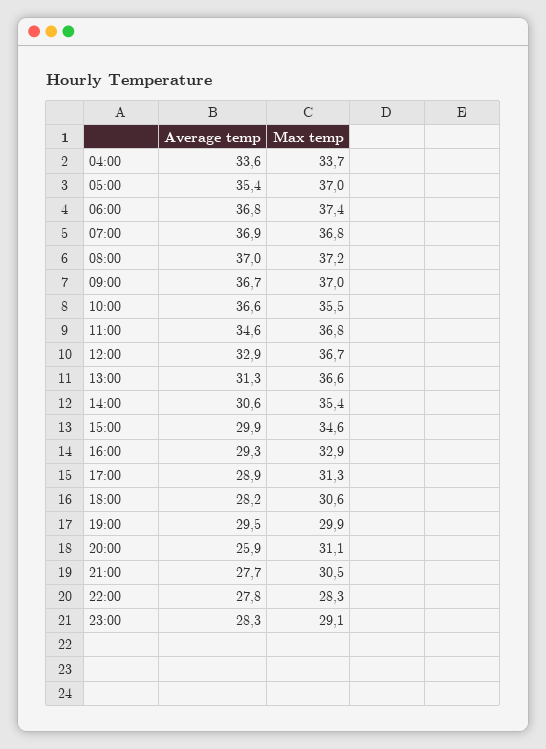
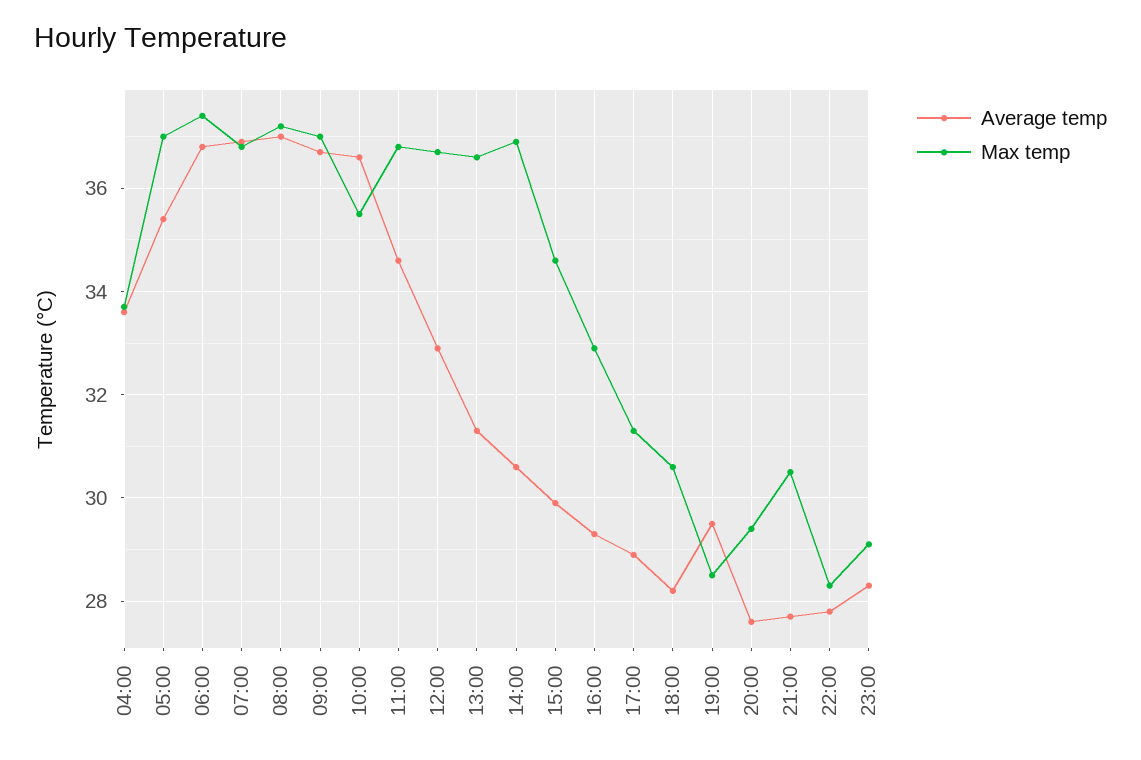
  {
    "Average temp": {
      "04:00": 33.6,
      "05:00": 35.4,
      "06:00": 36.8,
      "07:00": 36.9,
      "08:00": 37,
      "09:00": 36.7,
      "10:00": 36.6,
      "11:00": 34.6,
      "12:00": 32.9,
      "13:00": 31.3,
      "14:00": 30.6,
      "15:00": 29.9,
      "16:00": 29.3,
      "17:00": 28.9,
      "18:00": 28.2,
      "19:00": 29.5,
-     "20:00": 25.9,
+     "20:00": 27.5,
      "21:00": 27.7,
      "22:00": 27.8,
      "23:00": 28.3
    },
    "Max temp": {
      "04:00": 33.7,
      "05:00": 37,
      "06:00": 37.4,
      "07:00": 36.8,
      "08:00": 37.2,
      "09:00": 37,
      "10:00": 35.5,
      "11:00": 36.8,
      "12:00": 36.7,
      "13:00": 36.6,
-     "14:00": 35.4,
+     "14:00": 37,
      "15:00": 34.6,
      "16:00": 32.9,
      "17:00": 31.3,
      "18:00": 30.6,
-     "19:00": 29.9,
+     "19:00": 28.5,
-     "20:00": 31.1,
+     "20:00": 29.5,
      "21:00": 30.5,
      "22:00": 28.3,
      "23:00": 29.1
    }
  }

